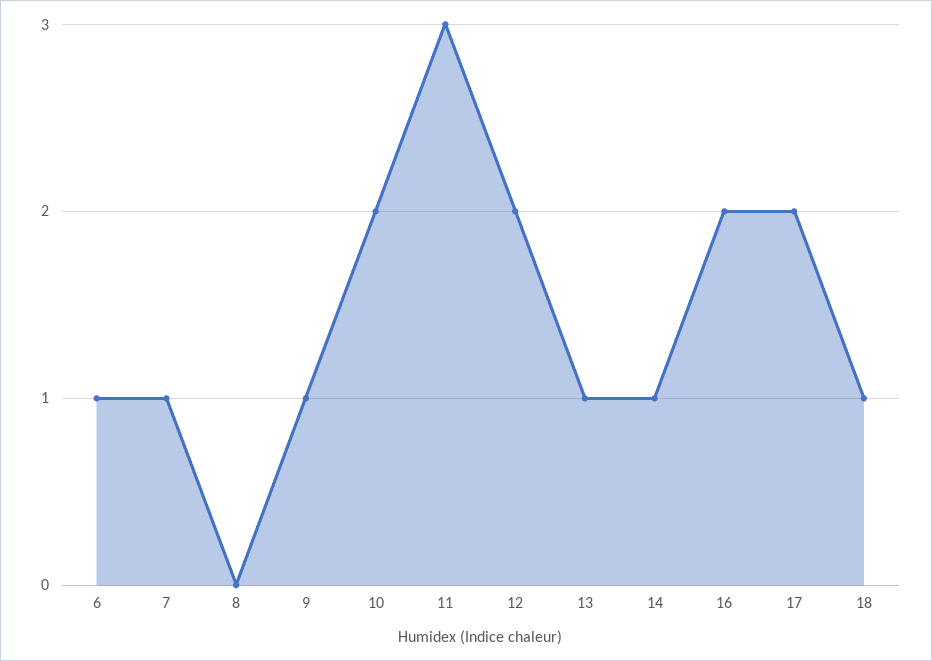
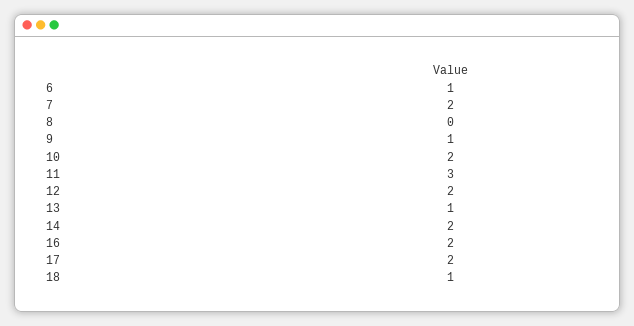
  {
    "6": 1,
-   "7": 1,
+   "7": 2,
    "8": 0,
    "9": 1,
    "10": 2,
    "11": 3,
    "12": 2,
    "13": 1,
-   "14": 1,
+   "14": 2,
    "16": 2,
    "17": 2,
    "18": 1
  }

